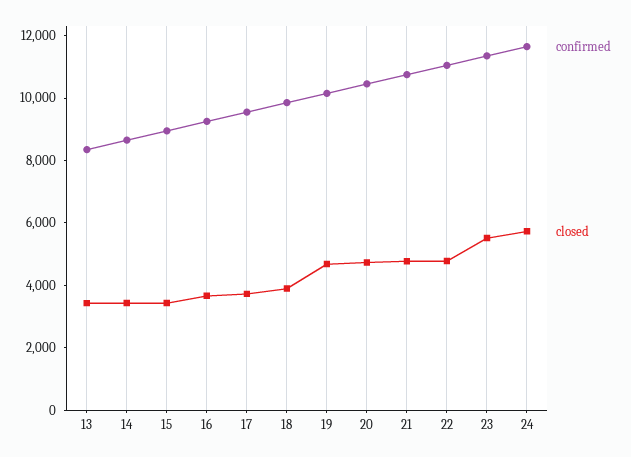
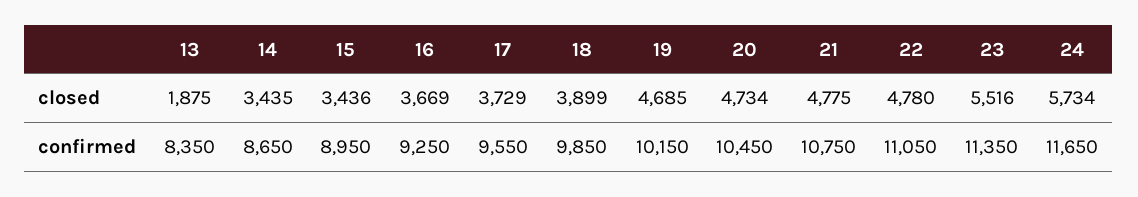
  {
    "confirmed": {
      "13": 8350,
      "14": 8650,
      "15": 8950,
      "16": 9250,
      "17": 9550,
      "18": 9850,
      "19": 10150,
      "20": 10450,
      "21": 10750,
      "22": 11050,
      "23": 11350,
      "24": 11650
    },
    "closed": {
-     "13": 3500,
+     "13": 1875,
      "14": 3435,
      "15": 3436,
      "16": 3669,
      "17": 3729,
      "18": 3899,
      "19": 4685,
      "20": 4734,
      "21": 4775,
      "22": 4780,
      "23": 5516,
      "24": 5734
    }
  }

